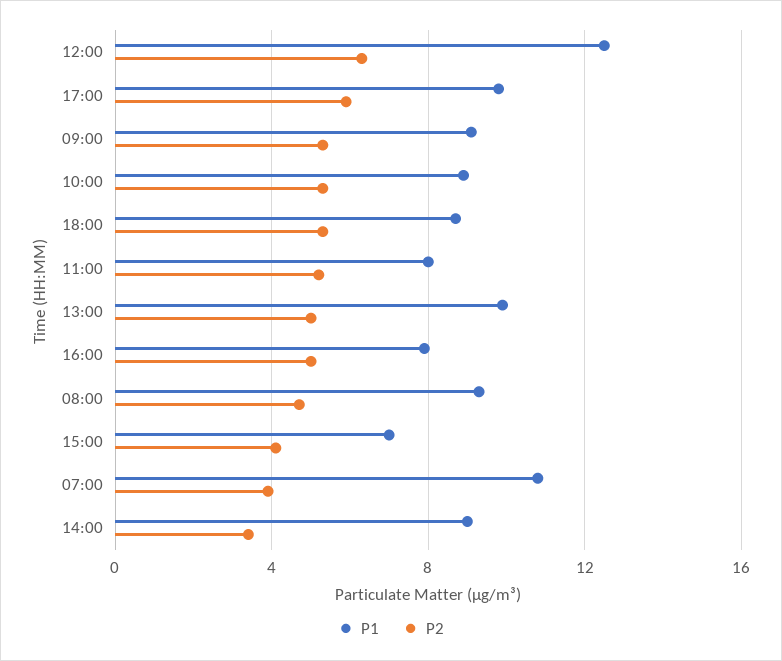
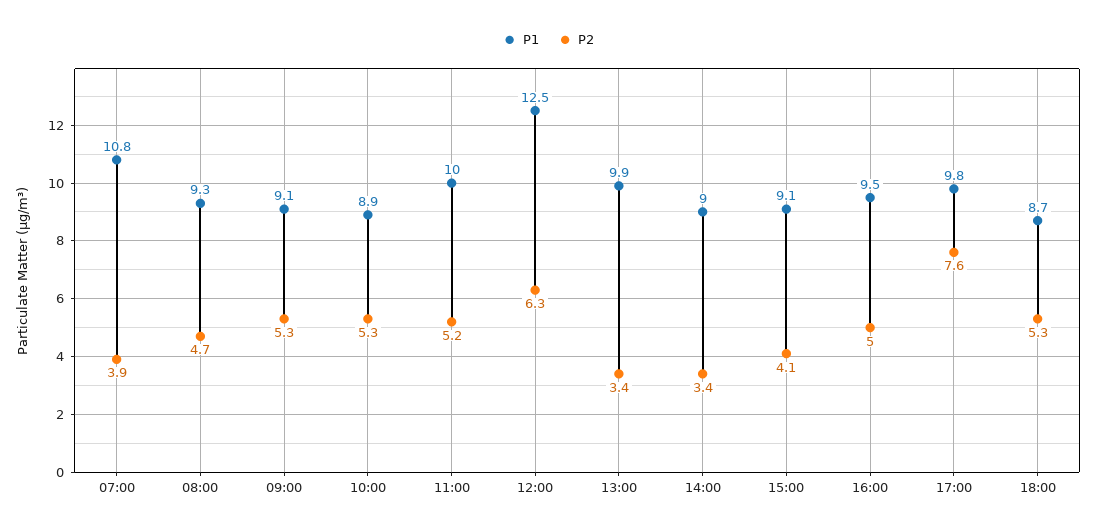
  {
    "P1": {
      "12:00": 12.5,
      "17:00": 9.8,
      "09:00": 9.1,
      "10:00": 8.9,
      "18:00": 8.7,
-     "11:00": 8,
+     "11:00": 10,
      "13:00": 9.9,
-     "16:00": 8,
+     "16:00": 9.5,
      "08:00": 9.3,
-     "15:00": 7,
+     "15:00": 9.1,
      "07:00": 10.8,
      "14:00": 9
    },
    "P2": {
      "12:00": 6.3,
-     "17:00": 6,
+     "17:00": 7.6,
      "09:00": 5.3,
      "10:00": 5.3,
      "18:00": 5.3,
      "11:00": 5.2,
-     "13:00": 5,
+     "13:00": 3.4,
      "16:00": 5,
      "08:00": 4.7,
      "15:00": 4.1,
      "07:00": 3.9,
      "14:00": 3.4
    }
  }

